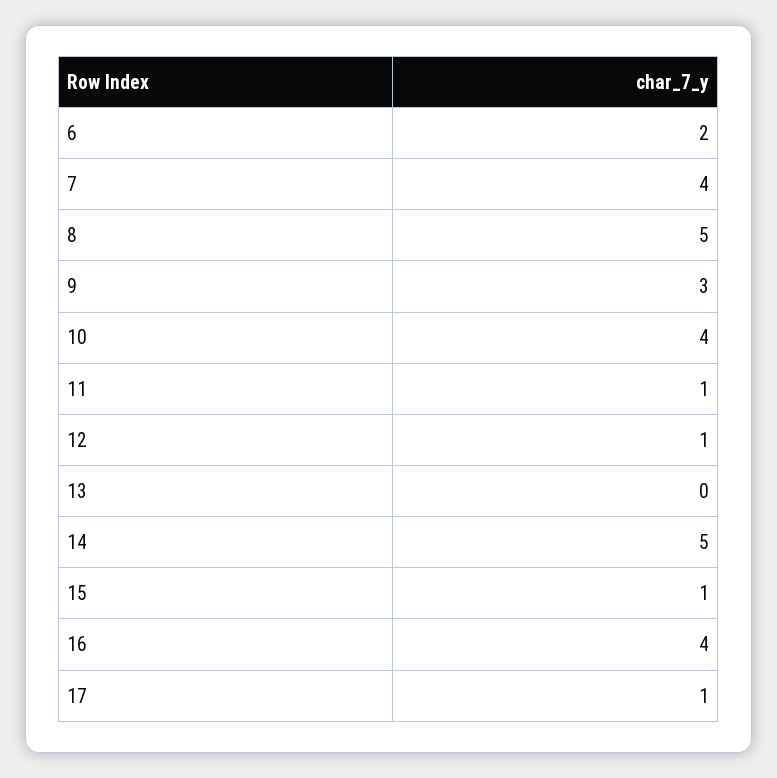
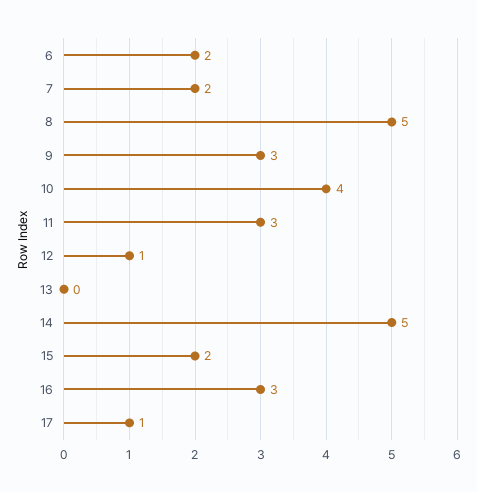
  {
    "6": 2,
-   "7": 4,
+   "7": 2,
    "8": 5,
    "9": 3,
    "10": 4,
-   "11": 1,
+   "11": 3,
    "12": 1,
    "13": 0,
    "14": 5,
-   "15": 1,
+   "15": 2,
-   "16": 4,
+   "16": 3,
    "17": 1
  }

